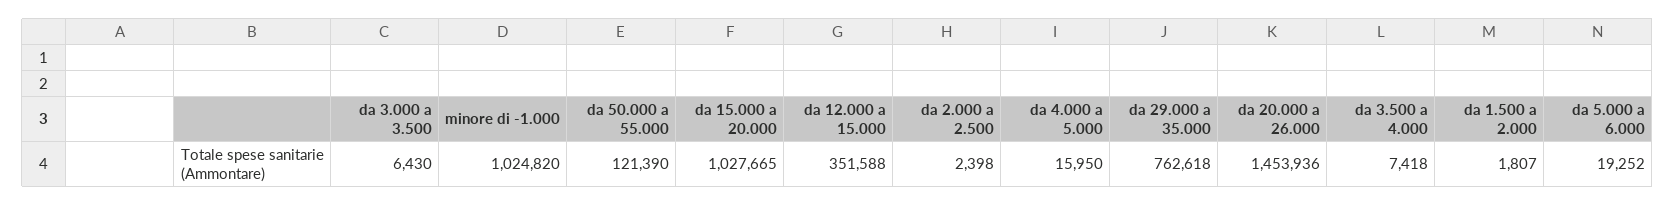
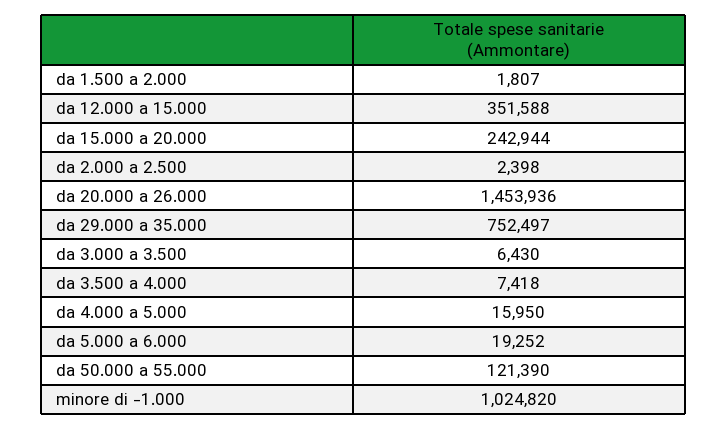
  {
    "da 3.000 a 3.500": 6430,
    "minore di -1.000": 1024820,
    "da 50.000 a 55.000": 121390,
-   "da 15.000 a 20.000": 1027665,
+   "da 15.000 a 20.000": 242944,
    "da 12.000 a 15.000": 351588,
    "da 2.000 a 2.500": 2398,
    "da 4.000 a 5.000": 15950,
-   "da 29.000 a 35.000": 762618,
+   "da 29.000 a 35.000": 752497,
    "da 20.000 a 26.000": 1453936,
    "da 3.500 a 4.000": 7418,
    "da 1.500 a 2.000": 1807,
    "da 5.000 a 6.000": 19252
  }

